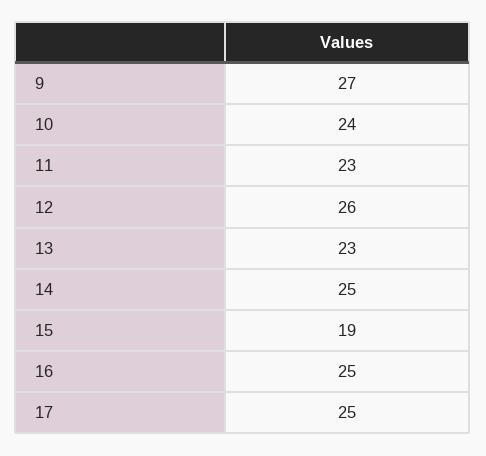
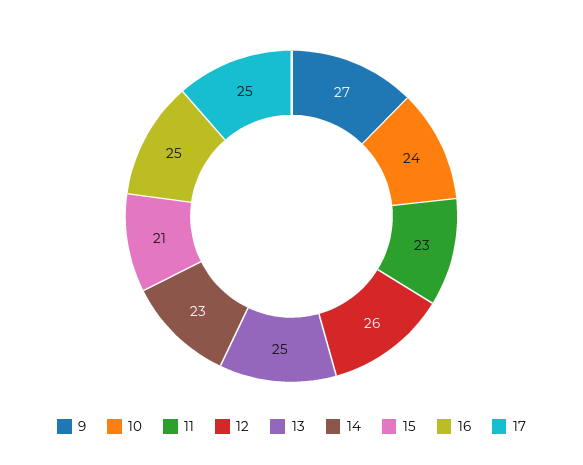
  {
    "9": 27,
    "10": 24,
    "11": 23,
    "12": 26,
-   "13": 23,
+   "13": 25,
-   "14": 25,
+   "14": 23,
-   "15": 19,
+   "15": 21,
    "16": 25,
    "17": 25
  }

